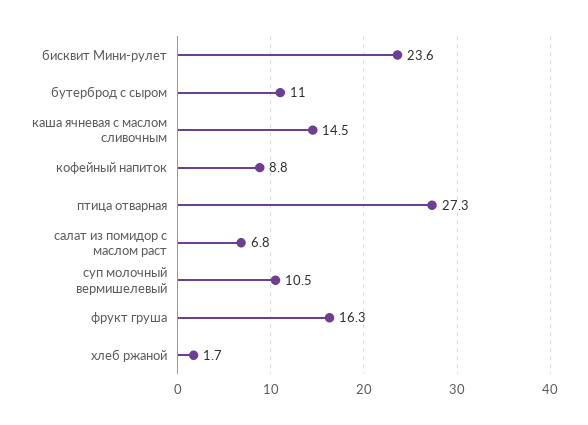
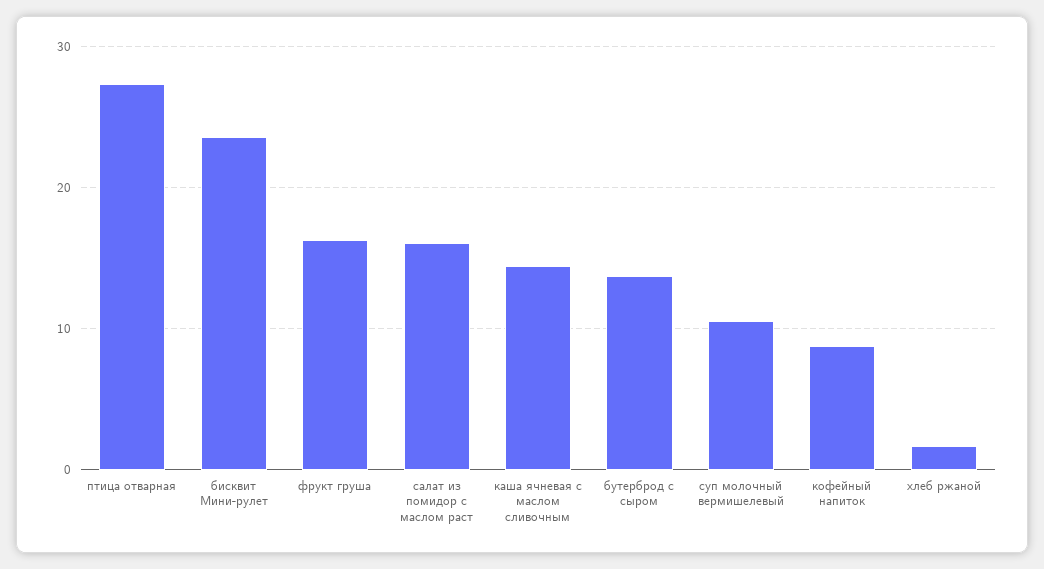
  {
    "бисквит Мини-рулет": 23.6,
-   "бутерброд с сыром": 11,
+   "бутерброд с сыром": 14,
    "каша ячневая с маслом сливочным": 14.5,
    "кофейный напиток": 8.8,
    "птица отварная": 27.3,
-   "салат из помидор с маслом раст": 6.8,
+   "салат из помидор с маслом раст": 16,
    "суп молочный вермишелевый": 10.5,
    "фрукт груша": 16.3,
    "хлеб ржаной": 1.7
  }

